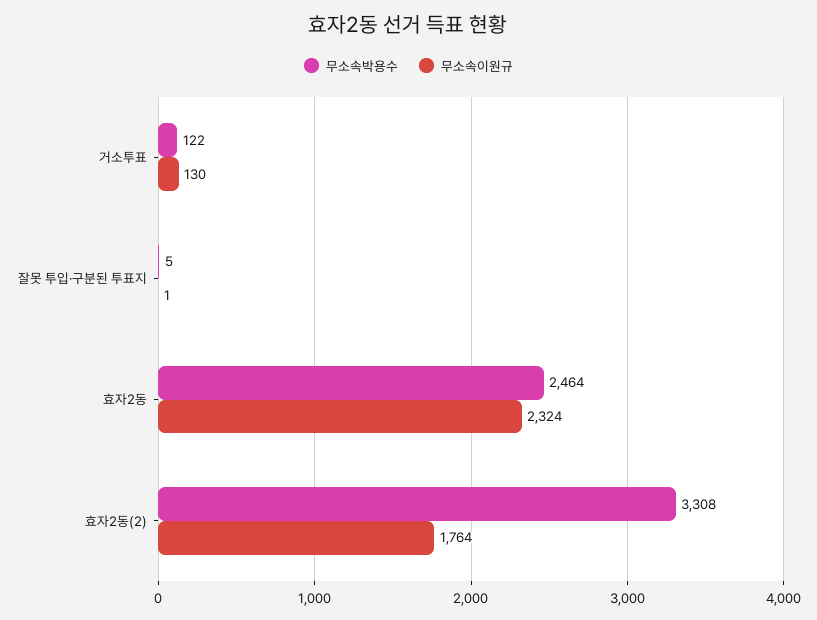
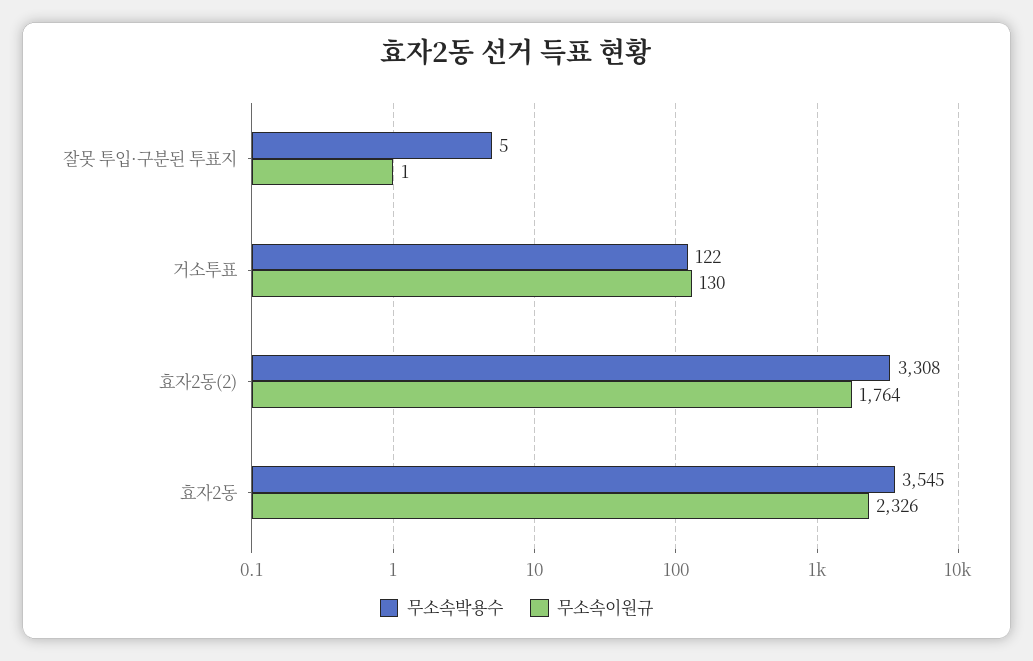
  {
    "무소속박용수": {
      "거소투표": 122,
      "잘못 투입·구분된 투표지": 5,
-     "효자2동": 2464,
+     "효자2동": 3545,
      "효자2동(2)": 3308
    },
    "무소속이원규": {
      "거소투표": 130,
      "잘못 투입·구분된 투표지": 1,
-     "효자2동": 2324,
+     "효자2동": 2326,
      "효자2동(2)": 1764
    }
  }

